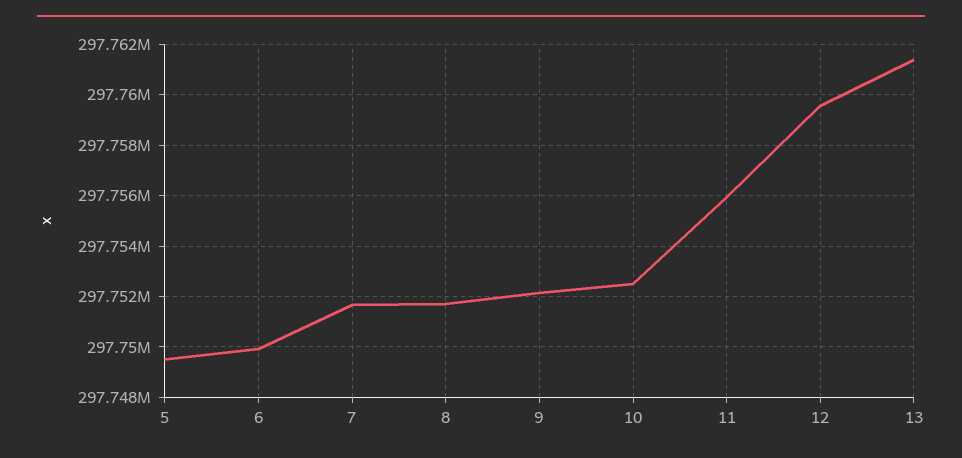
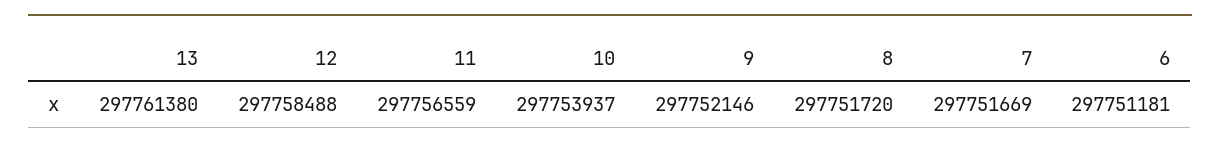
  {
-   "5": 297749500,
-   "6": 297750000,
+   "6": 297751181,
    "7": 297751669,
    "8": 297751720,
    "9": 297752146,
-   "10": 297752500,
+   "10": 297753937,
-   "11": 297756000,
+   "11": 297756559,
-   "12": 297759500,
+   "12": 297758488,
    "13": 297761380
  }

